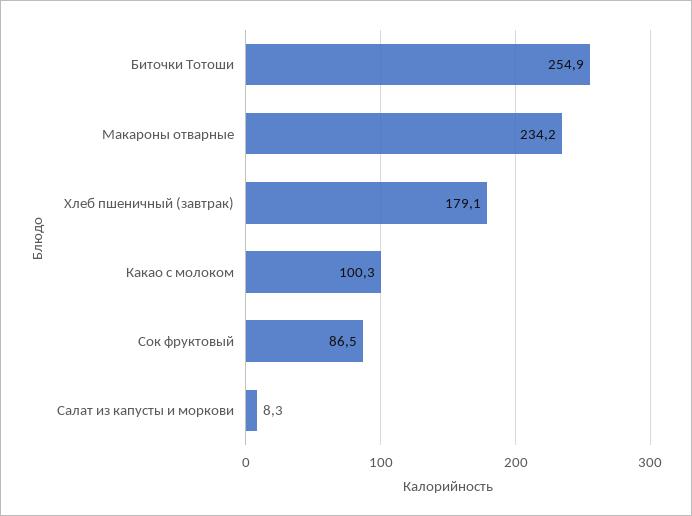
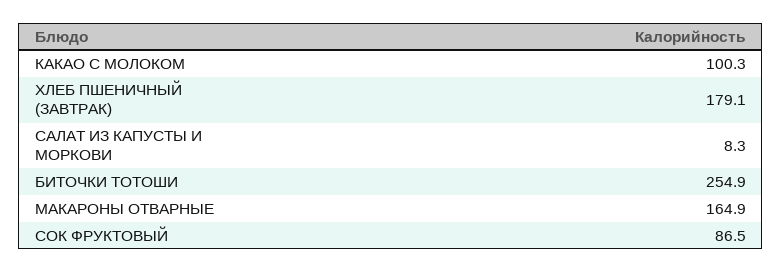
  {
    "Биточки Тотоши": 254.9,
-   "Макароны отварные": 234.2,
+   "Макароны отварные": 164.9,
    "Хлеб пшеничный (завтрак)": 179.1,
    "Какао с молоком": 100.3,
    "Сок фруктовый": 86.5,
    "Салат из капусты и моркови": 8.3
  }

